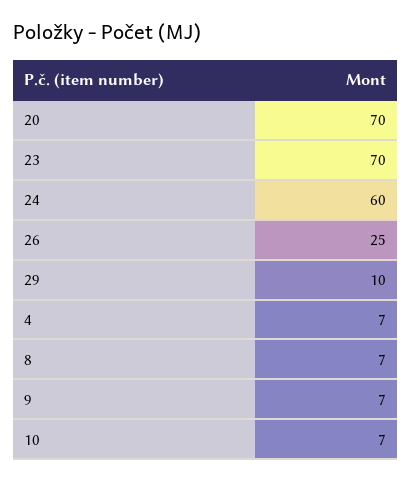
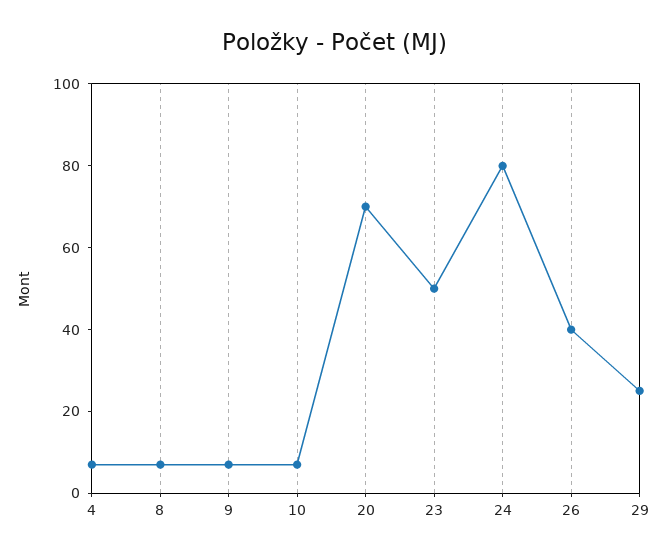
  {
    "20": 70,
-   "23": 70,
+   "23": 50,
-   "24": 60,
+   "24": 80,
-   "26": 25,
+   "26": 40,
-   "29": 10,
+   "29": 25,
    "4": 7,
    "8": 7,
    "9": 7,
    "10": 7
  }

